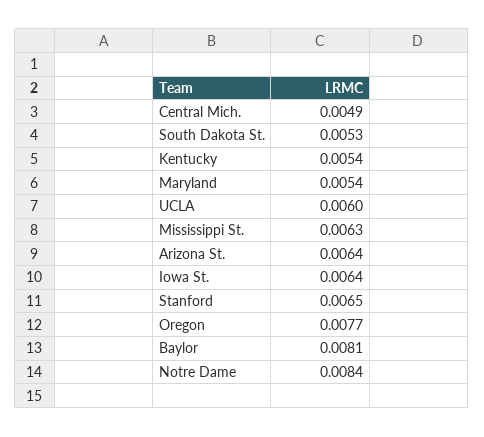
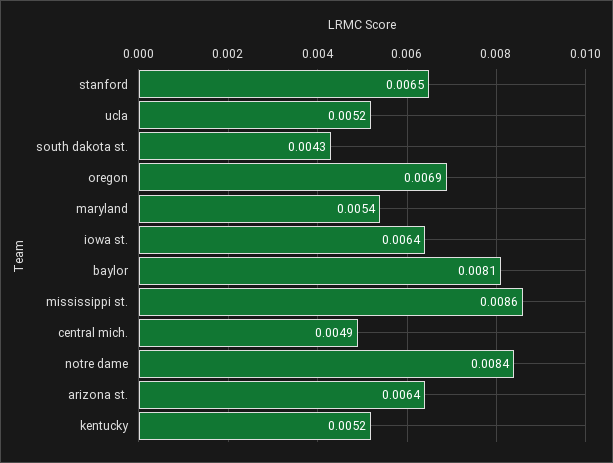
  {
    "Central Mich.": 0.0049,
-   "South Dakota St.": 0.0053,
+   "South Dakota St.": 0.0043,
-   "Kentucky": 0.0054,
+   "Kentucky": 0.0052,
    "Maryland": 0.0054,
-   "UCLA": 0.006,
+   "UCLA": 0.0052,
-   "Mississippi St.": 0.0063,
+   "Mississippi St.": 0.0086,
    "Arizona St.": 0.0064,
    "Iowa St.": 0.0064,
    "Stanford": 0.0065,
-   "Oregon": 0.0077,
+   "Oregon": 0.0069,
    "Baylor": 0.0081,
    "Notre Dame": 0.0084
  }

